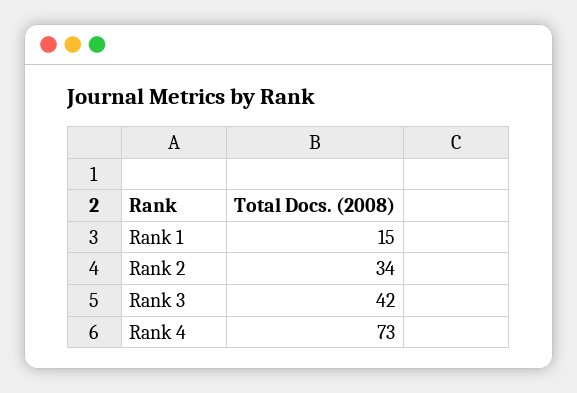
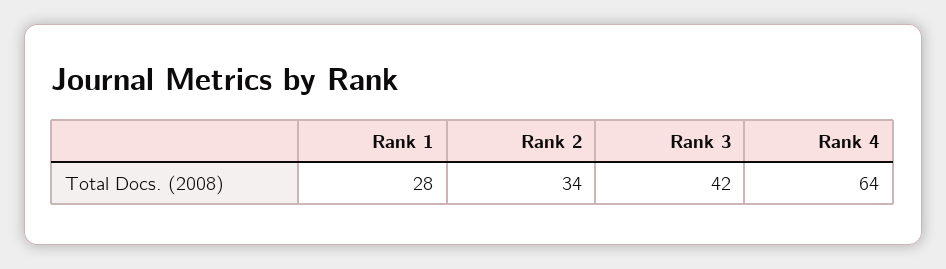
  {
-   "Rank 1": 15,
+   "Rank 1": 28,
    "Rank 2": 34,
    "Rank 3": 42,
-   "Rank 4": 73
+   "Rank 4": 64
  }

